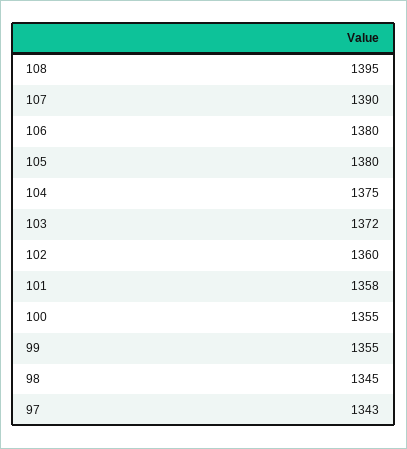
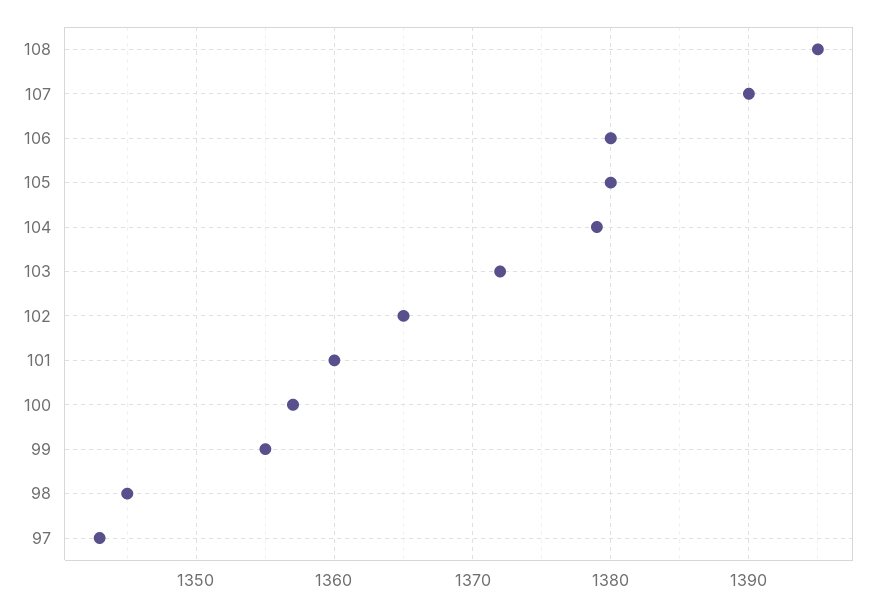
  {
    "108": 1395,
    "107": 1390,
    "106": 1380,
    "105": 1380,
-   "104": 1375,
+   "104": 1379,
    "103": 1372,
-   "102": 1360,
+   "102": 1365,
-   "101": 1358,
+   "101": 1360,
-   "100": 1355,
+   "100": 1357,
    "99": 1355,
    "98": 1345,
    "97": 1343
  }

